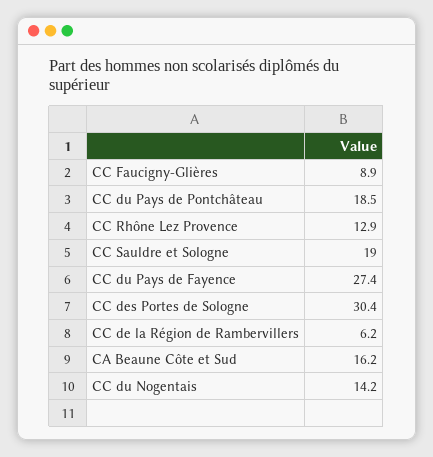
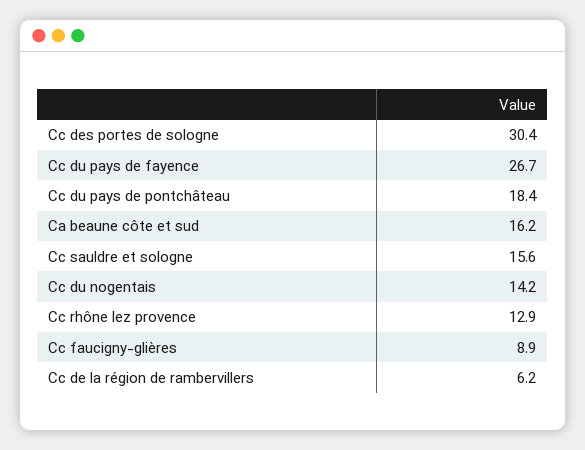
  {
    "CC Faucigny-Glières": 8.9,
-   "CC du Pays de Pontchâteau": 18.5,
+   "CC du Pays de Pontchâteau": 18.4,
    "CC Rhône Lez Provence": 12.9,
-   "CC Sauldre et Sologne": 19,
+   "CC Sauldre et Sologne": 15.6,
-   "CC du Pays de Fayence": 27.4,
+   "CC du Pays de Fayence": 26.7,
    "CC des Portes de Sologne": 30.4,
    "CC de la Région de Rambervillers": 6.2,
    "CA Beaune Côte et Sud": 16.2,
    "CC du Nogentais": 14.2
  }

